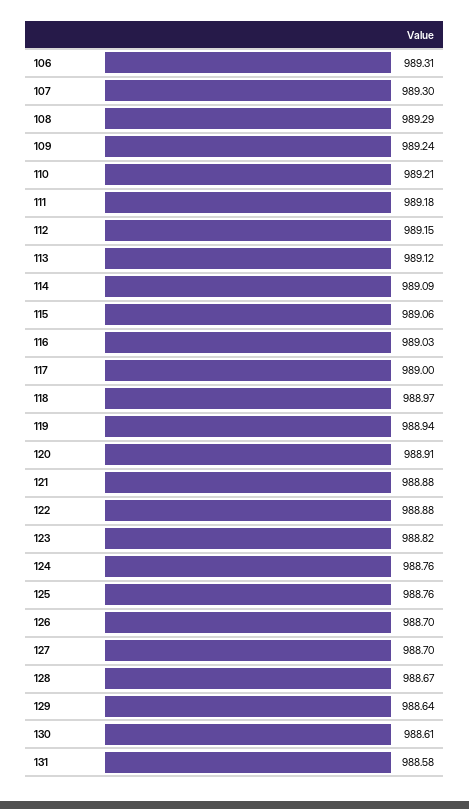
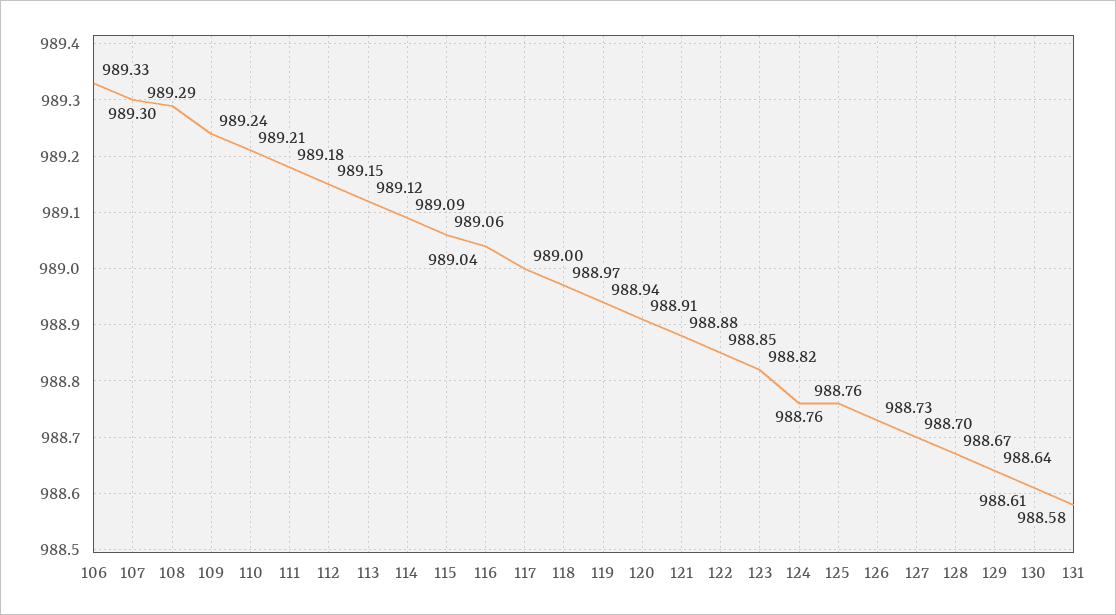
  {
-   "106": 989.31,
+   "106": 989.33,
    "107": 989.3,
    "108": 989.29,
    "109": 989.24,
    "110": 989.21,
    "111": 989.18,
    "112": 989.15,
    "113": 989.12,
    "114": 989.09,
    "115": 989.06,
-   "116": 989.03,
+   "116": 989.04,
    "117": 989,
    "118": 988.97,
    "119": 988.94,
    "120": 988.91,
    "121": 988.88,
-   "122": 988.88,
+   "122": 988.85,
    "123": 988.82,
    "124": 988.76,
    "125": 988.76,
-   "126": 988.7,
+   "126": 988.73,
    "127": 988.7,
    "128": 988.67,
    "129": 988.64,
    "130": 988.61,
    "131": 988.58
  }

